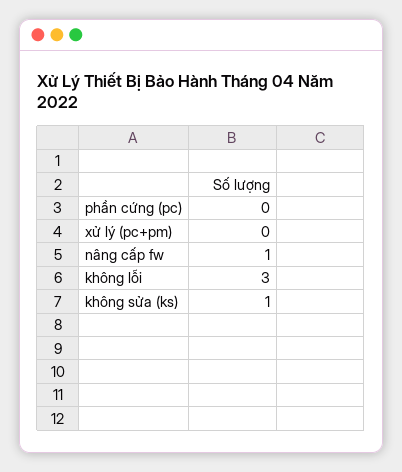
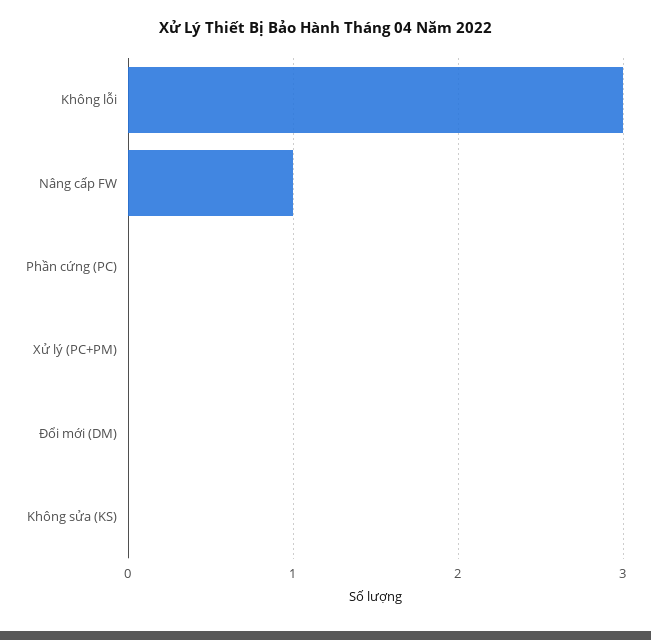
  {
    "phần cứng (pc)": 0,
    "xử lý (pc+pm)": 0,
    "nâng cấp fw": 1,
    "không lỗi": 3,
-   "không sửa (ks)": 1
+   "không sửa (ks)": 0,
+   "Đổi mới (DM)": 0
  }

